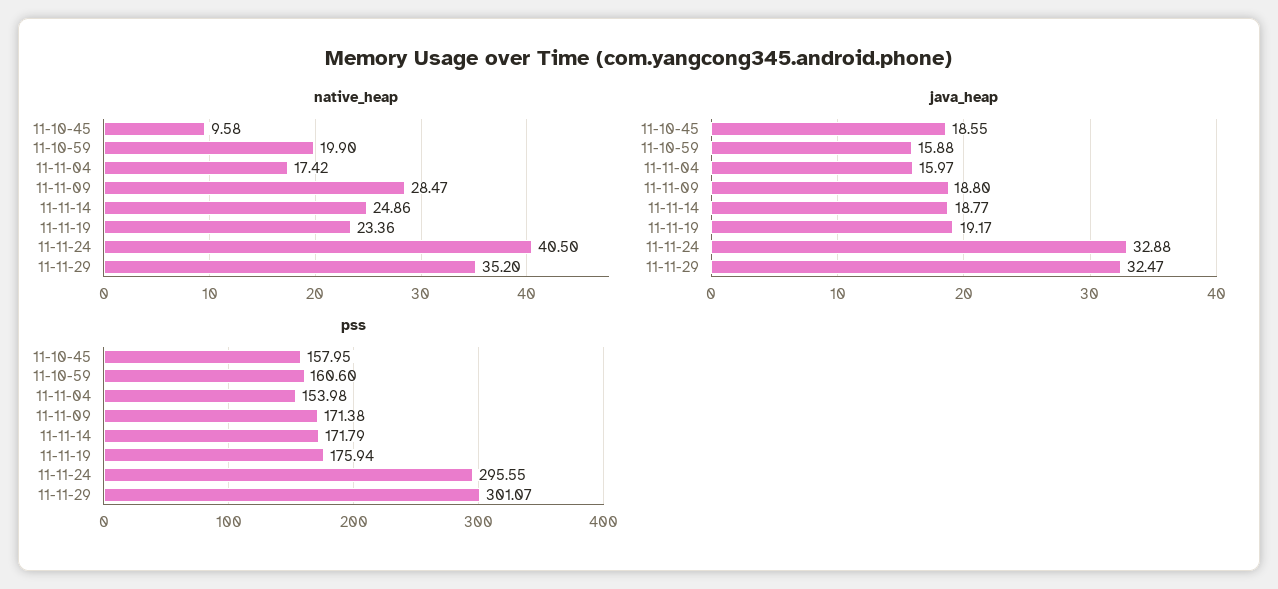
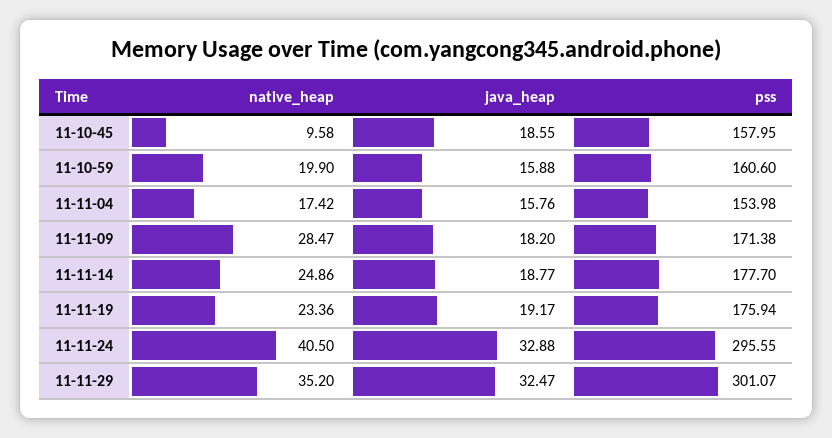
  {
    "native_heap": {
      "11-10-45": 9.58,
      "11-10-59": 19.9,
      "11-11-04": 17.42,
      "11-11-09": 28.47,
      "11-11-14": 24.86,
      "11-11-19": 23.36,
      "11-11-24": 40.5,
      "11-11-29": 35.2
    },
    "java_heap": {
      "11-10-45": 18.55,
      "11-10-59": 15.88,
-     "11-11-04": 15.97,
+     "11-11-04": 15.76,
-     "11-11-09": 18.8,
+     "11-11-09": 18.2,
      "11-11-14": 18.77,
      "11-11-19": 19.17,
      "11-11-24": 32.88,
      "11-11-29": 32.47
    },
    "pss": {
      "11-10-45": 157.95,
      "11-10-59": 160.6,
      "11-11-04": 153.98,
      "11-11-09": 171.38,
-     "11-11-14": 171.79,
+     "11-11-14": 177.7,
      "11-11-19": 175.94,
      "11-11-24": 295.55,
      "11-11-29": 301.07
    }
  }

